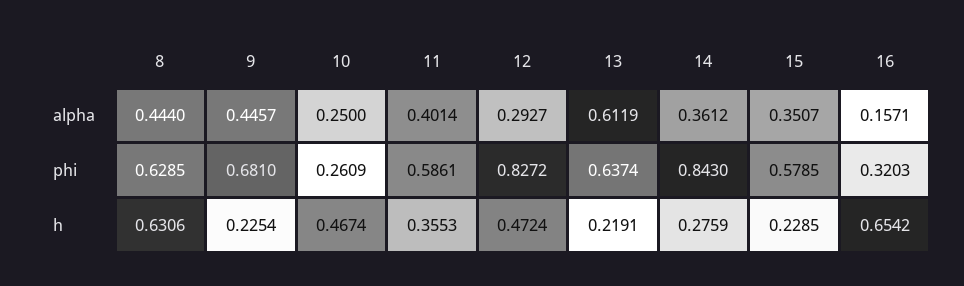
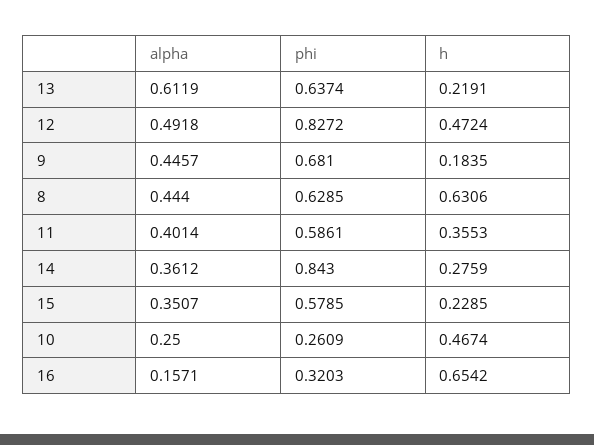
  {
    "8": {
      "alpha": 0.444,
      "phi": 0.6285,
      "h": 0.6306
    },
    "9": {
      "alpha": 0.4457,
      "phi": 0.681,
-     "h": 0.2254
+     "h": 0.1835
    },
    "10": {
      "alpha": 0.25,
      "phi": 0.2609,
      "h": 0.4674
    },
    "11": {
      "alpha": 0.4014,
      "phi": 0.5861,
      "h": 0.3553
    },
    "12": {
-     "alpha": 0.2927,
+     "alpha": 0.4918,
      "phi": 0.8272,
      "h": 0.4724
    },
    "13": {
      "alpha": 0.6119,
      "phi": 0.6374,
      "h": 0.2191
    },
    "14": {
      "alpha": 0.3612,
      "phi": 0.843,
      "h": 0.2759
    },
    "15": {
      "alpha": 0.3507,
      "phi": 0.5785,
      "h": 0.2285
    },
    "16": {
      "alpha": 0.1571,
      "phi": 0.3203,
      "h": 0.6542
    }
  }

